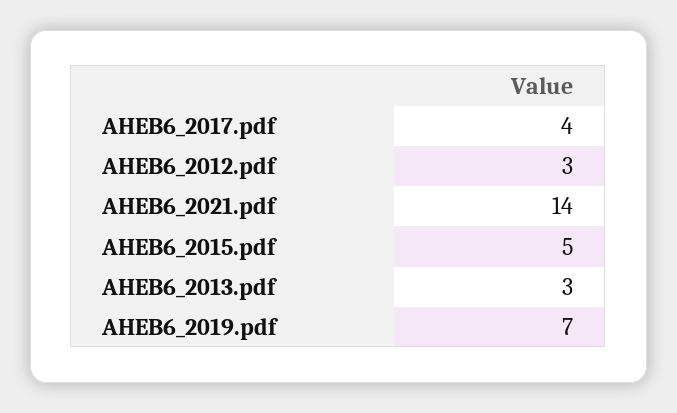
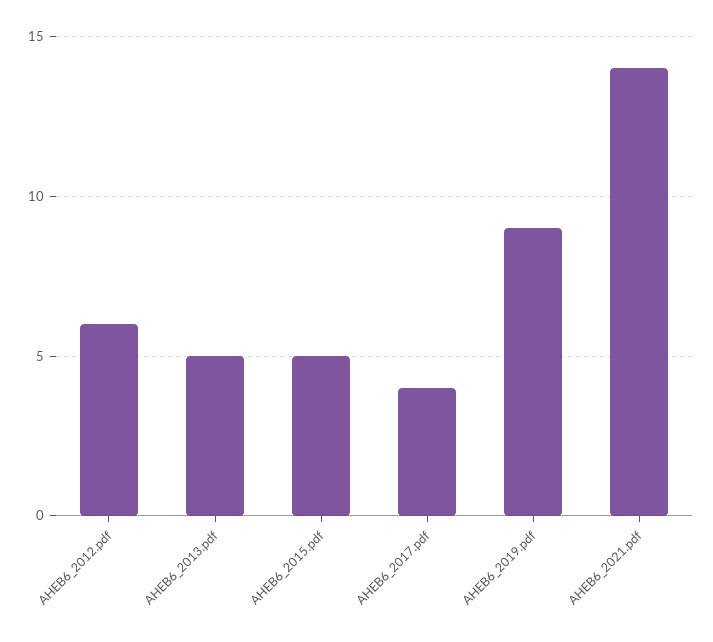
  {
    "AHEB6_2017.pdf": 4,
-   "AHEB6_2012.pdf": 3,
+   "AHEB6_2012.pdf": 6,
    "AHEB6_2021.pdf": 14,
    "AHEB6_2015.pdf": 5,
-   "AHEB6_2013.pdf": 3,
+   "AHEB6_2013.pdf": 5,
-   "AHEB6_2019.pdf": 7
+   "AHEB6_2019.pdf": 9
  }

